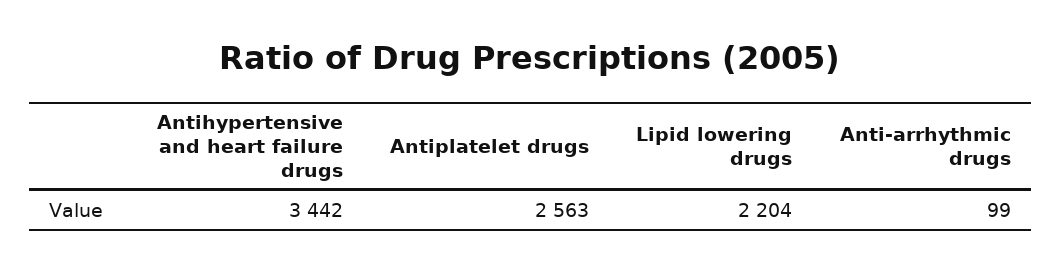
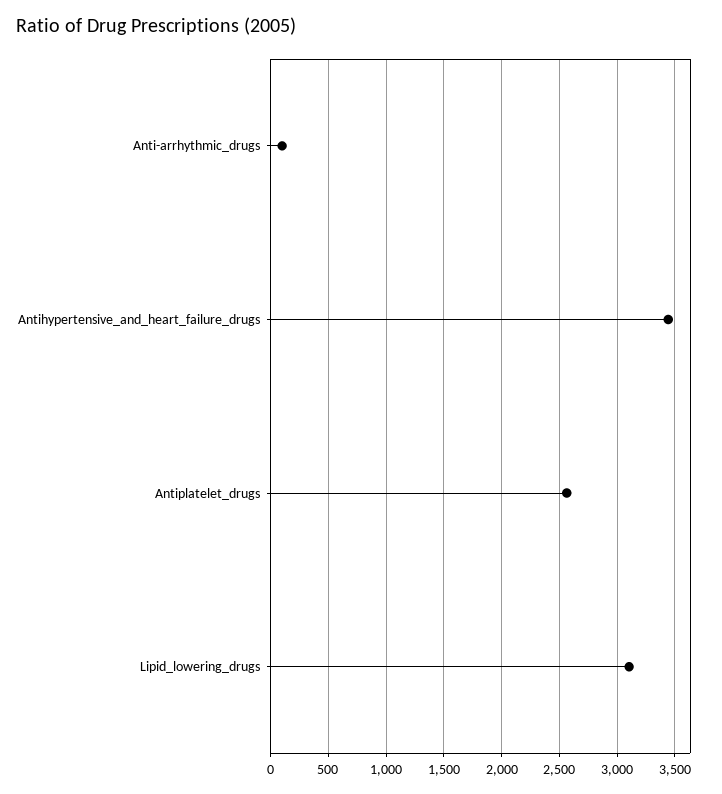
  {
    "Antihypertensive and heart failure drugs": 3442,
    "Antiplatelet drugs": 2563,
-   "Lipid lowering drugs": 2204,
+   "Lipid lowering drugs": 3100,
    "Anti-arrhythmic drugs": 99
  }

